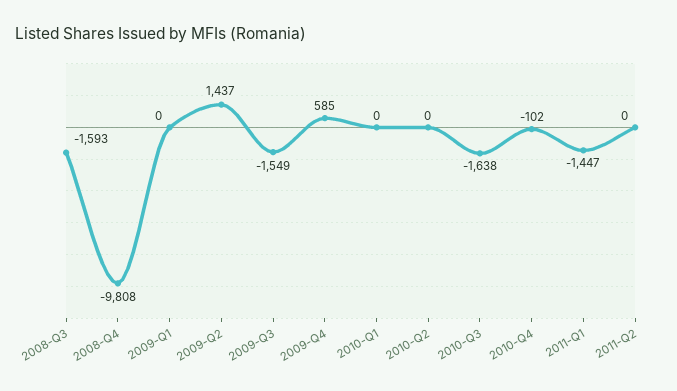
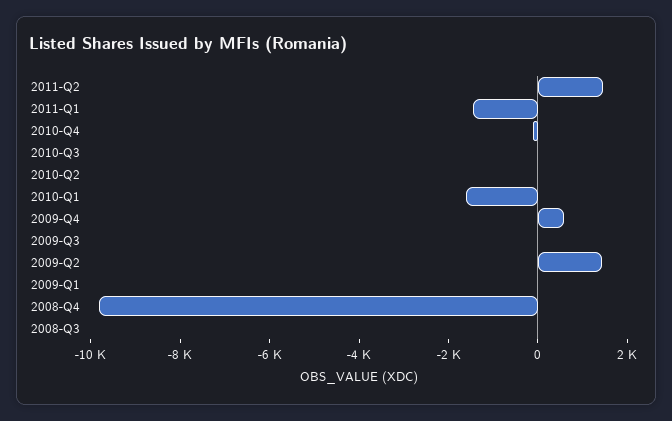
  {
-   "2008-Q3": -1593,
+   "2008-Q3": 0,
    "2008-Q4": -9808,
    "2009-Q1": 0,
    "2009-Q2": 1437,
-   "2009-Q3": -1549,
+   "2009-Q3": 0,
    "2009-Q4": 585,
-   "2010-Q1": 0,
+   "2010-Q1": -1500,
    "2010-Q2": 0,
-   "2010-Q3": -1638,
+   "2010-Q3": 0,
    "2010-Q4": -102,
    "2011-Q1": -1447,
-   "2011-Q2": 0
+   "2011-Q2": 1500
  }

